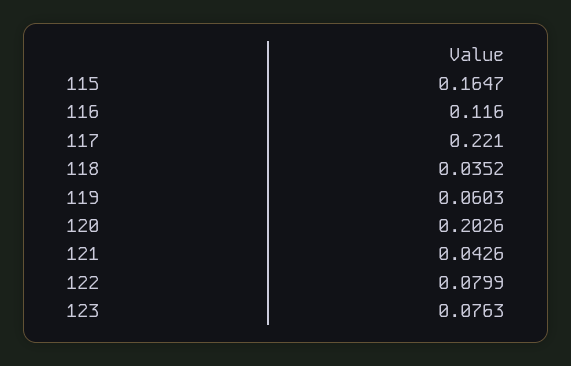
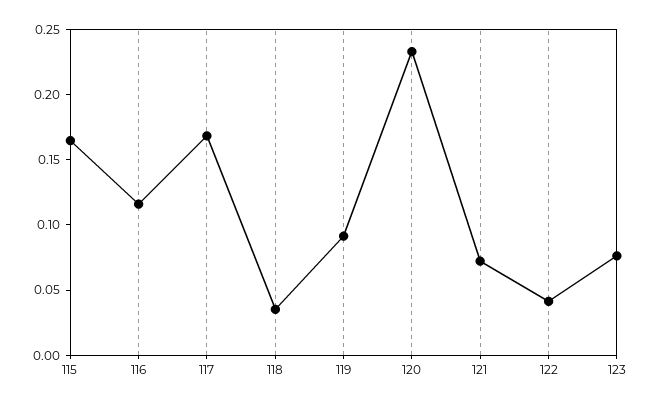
  {
    "115": 0.1647,
    "116": 0.116,
-   "117": 0.221,
+   "117": 0.17,
    "118": 0.0352,
-   "119": 0.0603,
+   "119": 0.09,
-   "120": 0.2026,
+   "120": 0.23,
-   "121": 0.0426,
+   "121": 0.07,
-   "122": 0.0799,
+   "122": 0.04,
    "123": 0.0763
  }

